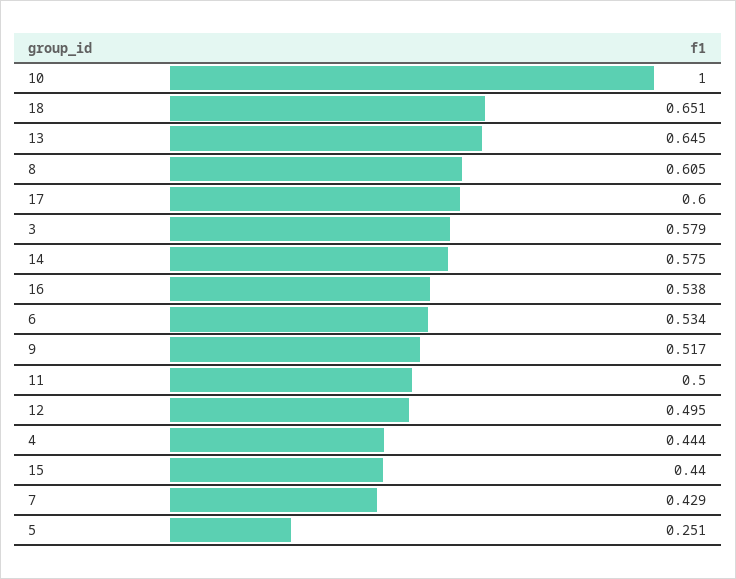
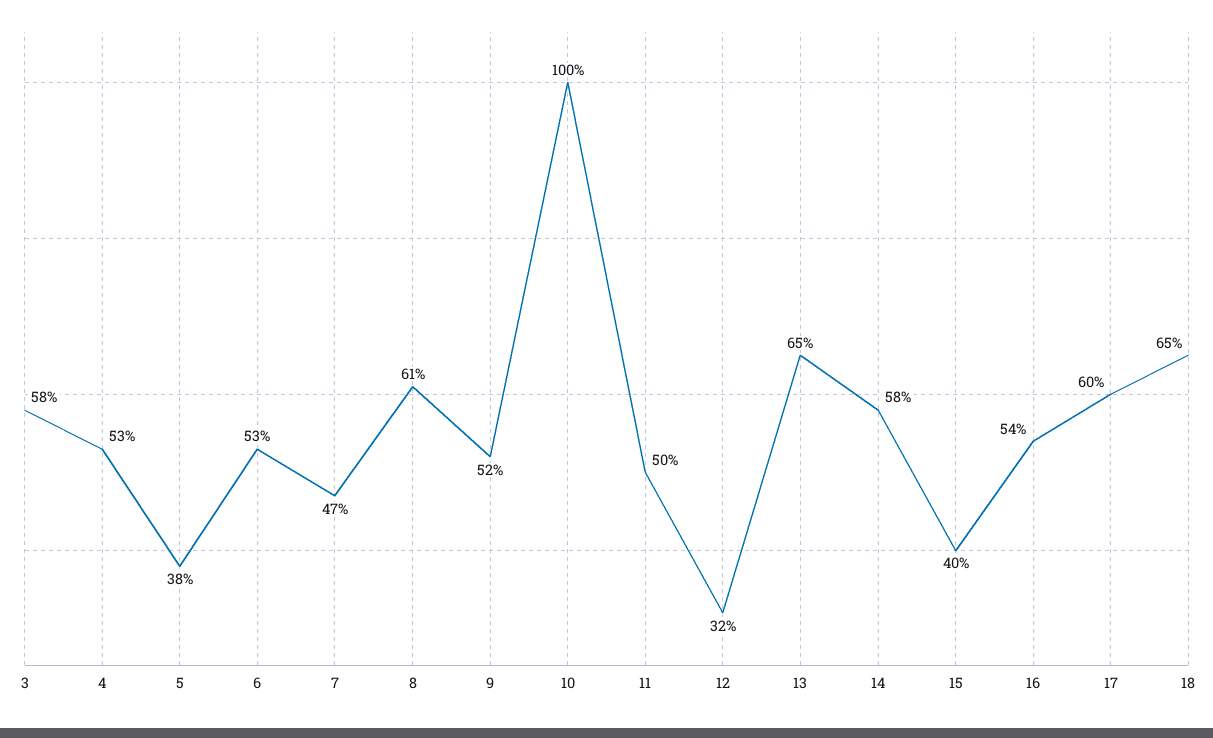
  {
    "10": 1,
    "18": 0.651,
    "13": 0.645,
    "8": 0.605,
    "17": 0.6,
    "3": 0.579,
    "14": 0.575,
    "16": 0.538,
    "6": 0.534,
    "9": 0.517,
    "11": 0.5,
-   "12": 0.495,
+   "12": 0.32,
-   "4": 0.444,
+   "4": 0.53,
-   "15": 0.44,
+   "15": 0.4,
-   "7": 0.429,
+   "7": 0.47,
-   "5": 0.251
+   "5": 0.38
  }

